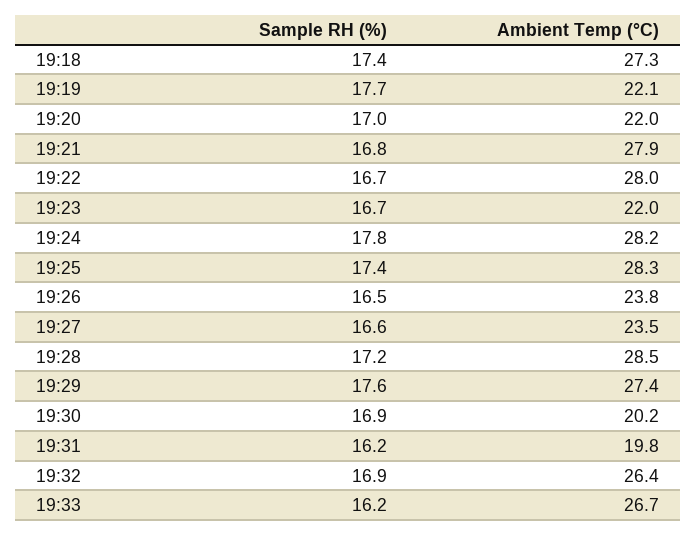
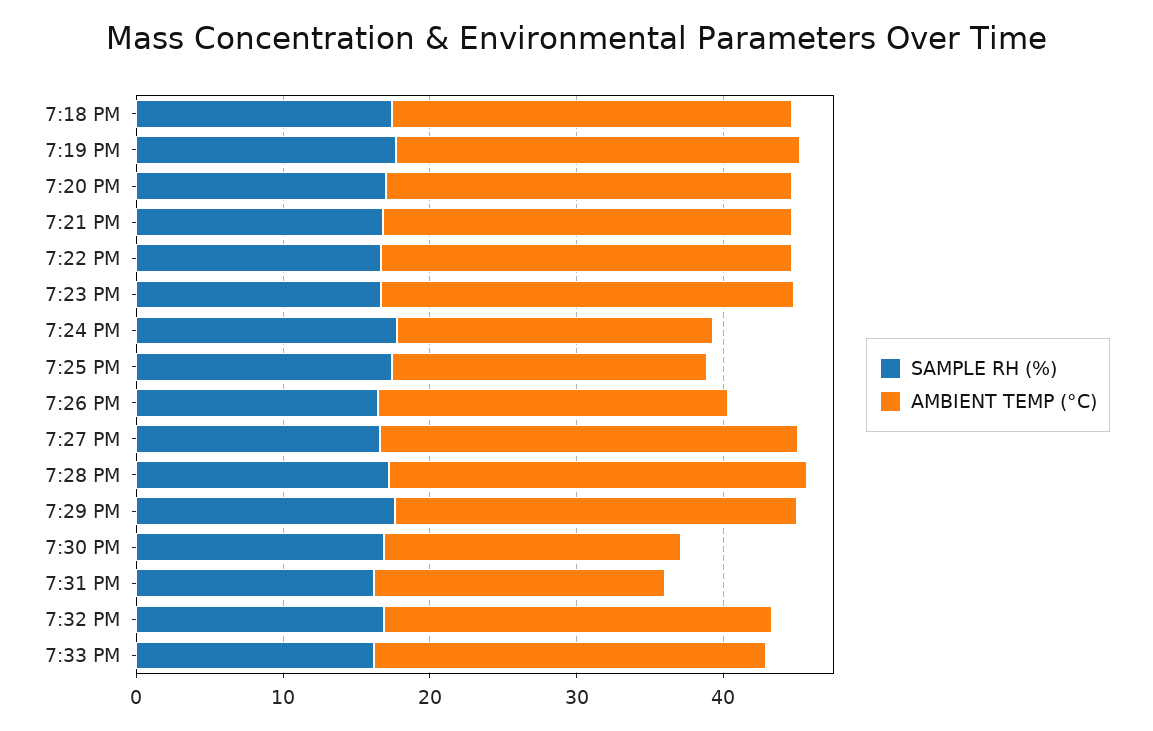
  {
    "Sample RH (%)": {
      "19:18": 17.4,
      "19:19": 17.7,
      "19:20": 17,
      "19:21": 16.8,
      "19:22": 16.7,
      "19:23": 16.7,
      "19:24": 17.8,
      "19:25": 17.4,
      "19:26": 16.5,
      "19:27": 16.6,
      "19:28": 17.2,
      "19:29": 17.6,
      "19:30": 16.9,
      "19:31": 16.2,
      "19:32": 16.9,
      "19:33": 16.2
    },
    "Ambient Temp (°C)": {
      "19:18": 27.3,
-     "19:19": 22.1,
+     "19:19": 28,
-     "19:20": 22,
+     "19:20": 28,
      "19:21": 27.9,
      "19:22": 28,
-     "19:23": 22,
+     "19:23": 28,
-     "19:24": 28.2,
+     "19:24": 22,
-     "19:25": 28.3,
+     "19:25": 22,
      "19:26": 23.8,
-     "19:27": 23.5,
+     "19:27": 28,
      "19:28": 28.5,
      "19:29": 27.4,
      "19:30": 20.2,
      "19:31": 19.8,
      "19:32": 26.4,
      "19:33": 26.7
    }
  }

